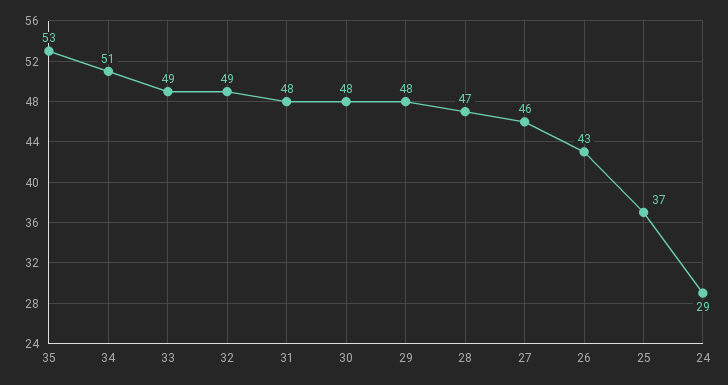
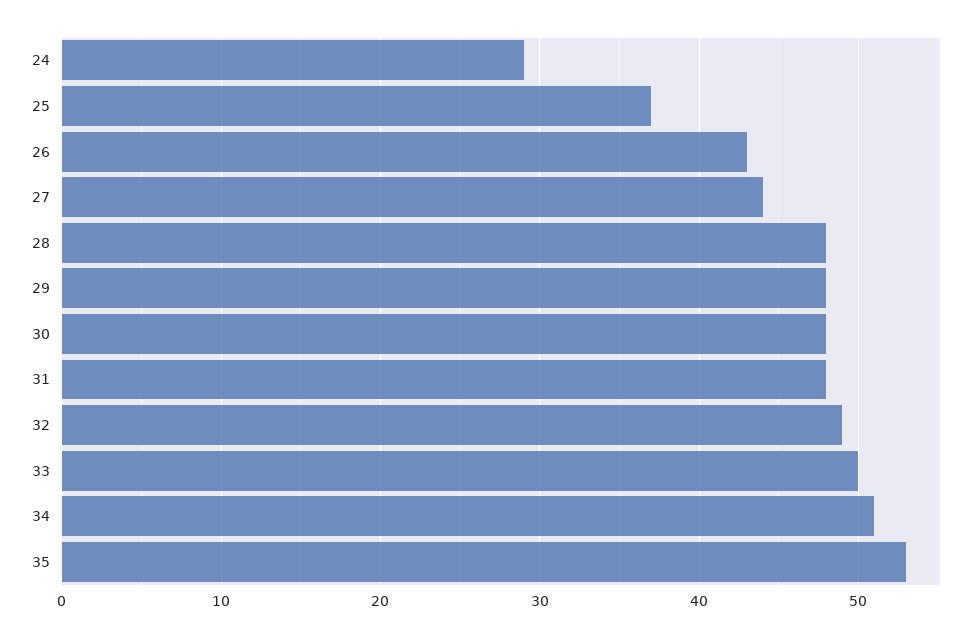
  {
    "35": 53,
    "34": 51,
-   "33": 49,
+   "33": 50,
    "32": 49,
    "31": 48,
    "30": 48,
    "29": 48,
-   "28": 47,
+   "28": 48,
-   "27": 46,
+   "27": 44,
    "26": 43,
    "25": 37,
    "24": 29
  }

